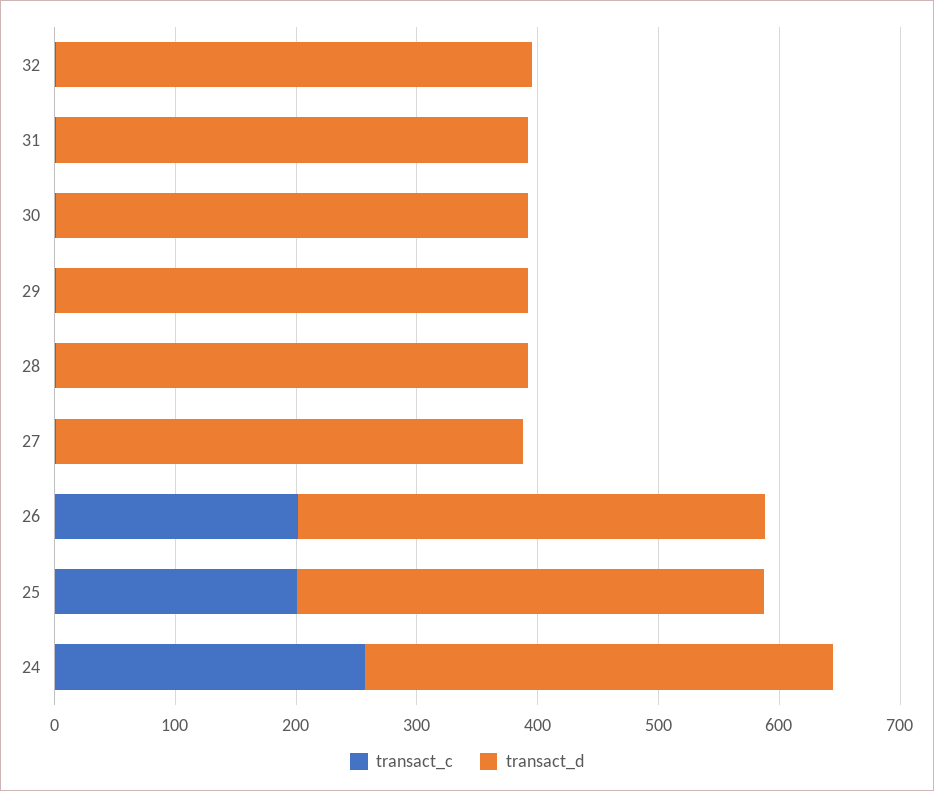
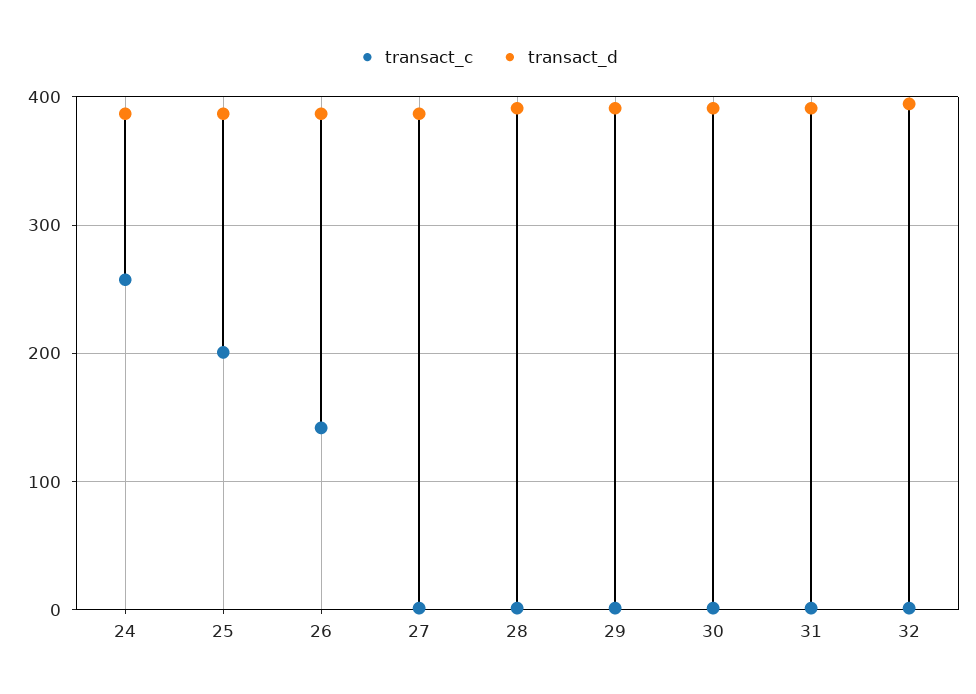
  {
    "transact_c": {
      "32": 0,
      "31": 0,
      "30": 0,
      "29": 0,
      "28": 0,
      "27": 0,
-     "26": 200,
+     "26": 140,
      "25": 200,
      "24": 260
    },
    "transact_d": {
      "32": 390,
      "31": 390,
      "30": 390,
      "29": 390,
      "28": 390,
      "27": 390,
      "26": 390,
      "25": 390,
      "24": 390
    }
  }

